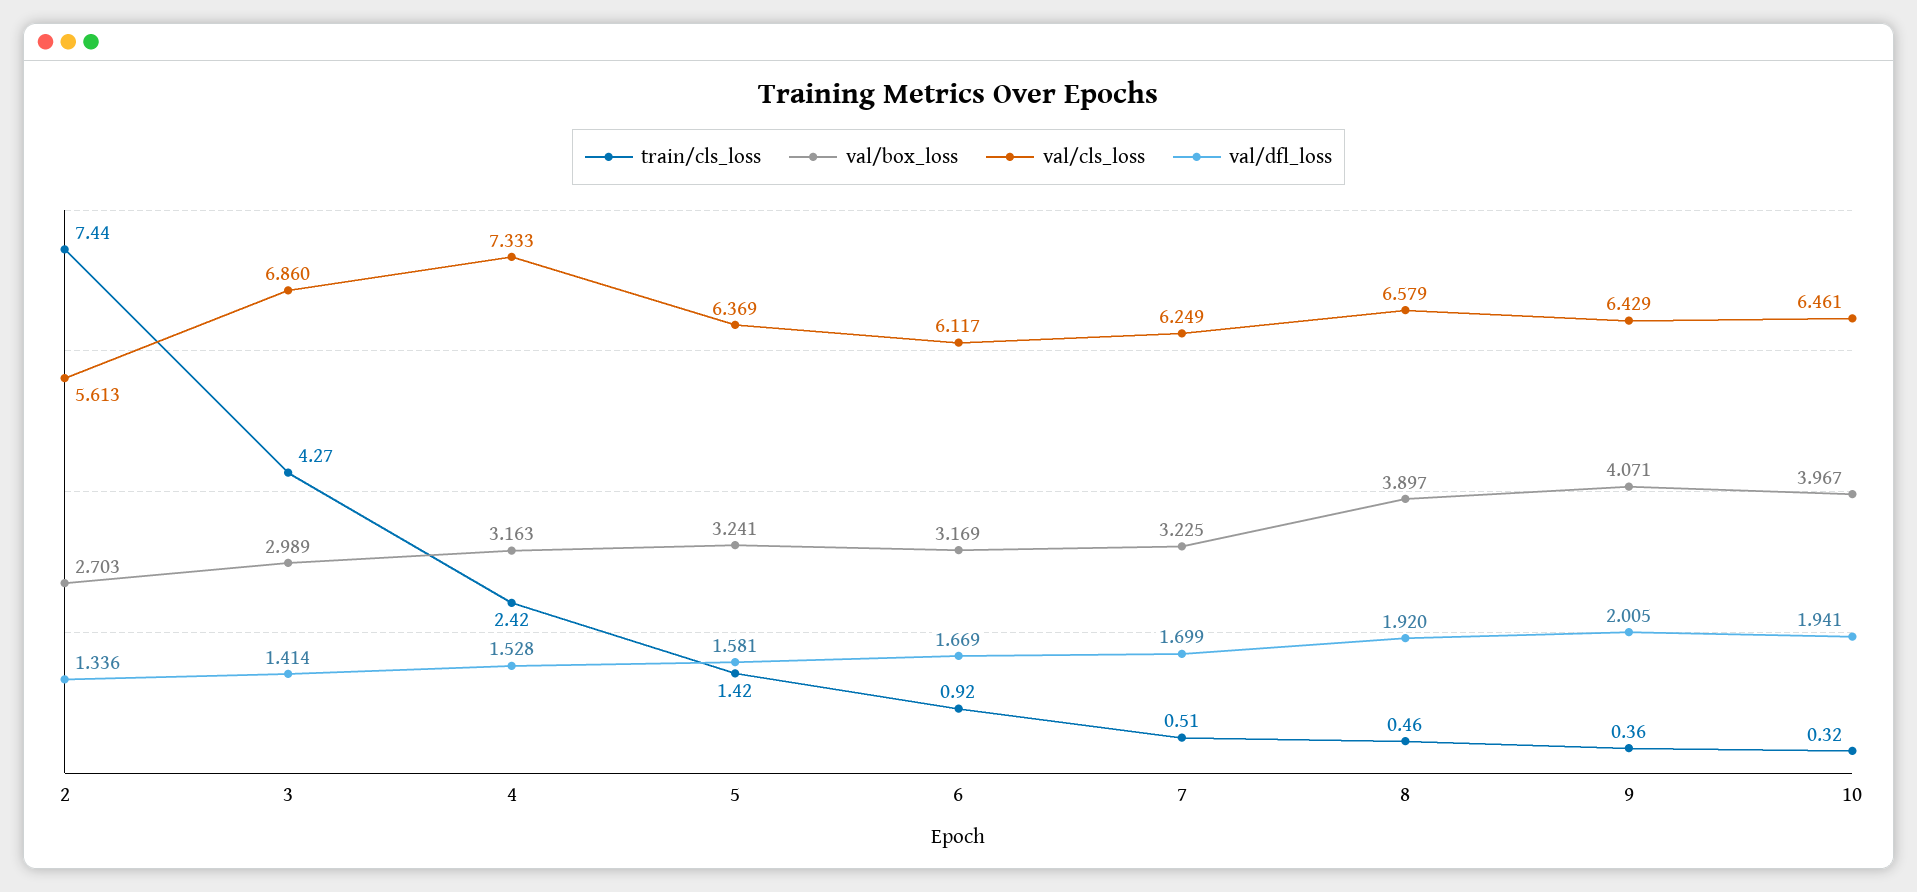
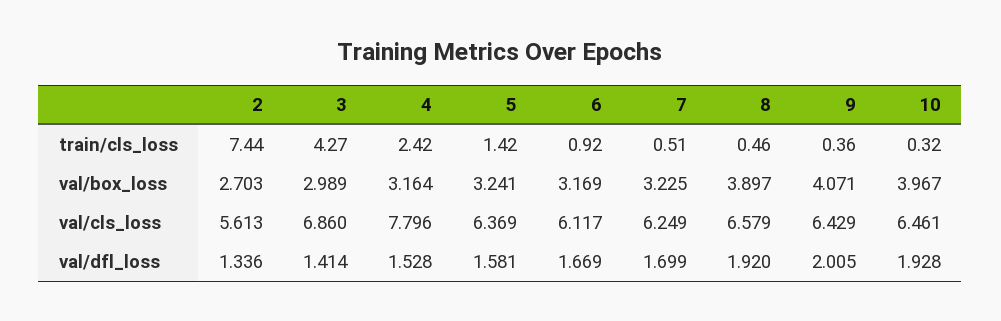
  {
    "train/cls_loss": {
      "2": 7.44,
      "3": 4.27,
      "4": 2.42,
      "5": 1.42,
      "6": 0.92,
      "7": 0.51,
      "8": 0.46,
      "9": 0.36,
      "10": 0.32
    },
    "val/box_loss": {
      "2": 2.703,
      "3": 2.989,
-     "4": 3.163,
+     "4": 3.164,
      "5": 3.241,
      "6": 3.169,
      "7": 3.225,
      "8": 3.897,
      "9": 4.071,
      "10": 3.967
    },
    "val/cls_loss": {
      "2": 5.613,
      "3": 6.86,
-     "4": 7.333,
+     "4": 7.796,
      "5": 6.369,
      "6": 6.117,
      "7": 6.249,
      "8": 6.579,
      "9": 6.429,
      "10": 6.461
    },
    "val/dfl_loss": {
      "2": 1.336,
      "3": 1.414,
      "4": 1.528,
      "5": 1.581,
      "6": 1.669,
      "7": 1.699,
      "8": 1.92,
      "9": 2.005,
-     "10": 1.941
+     "10": 1.928
    }
  }

